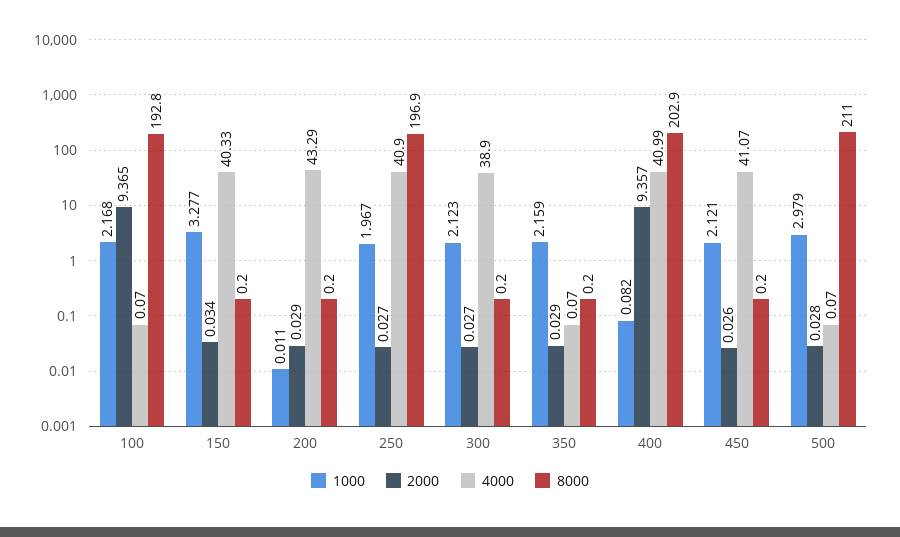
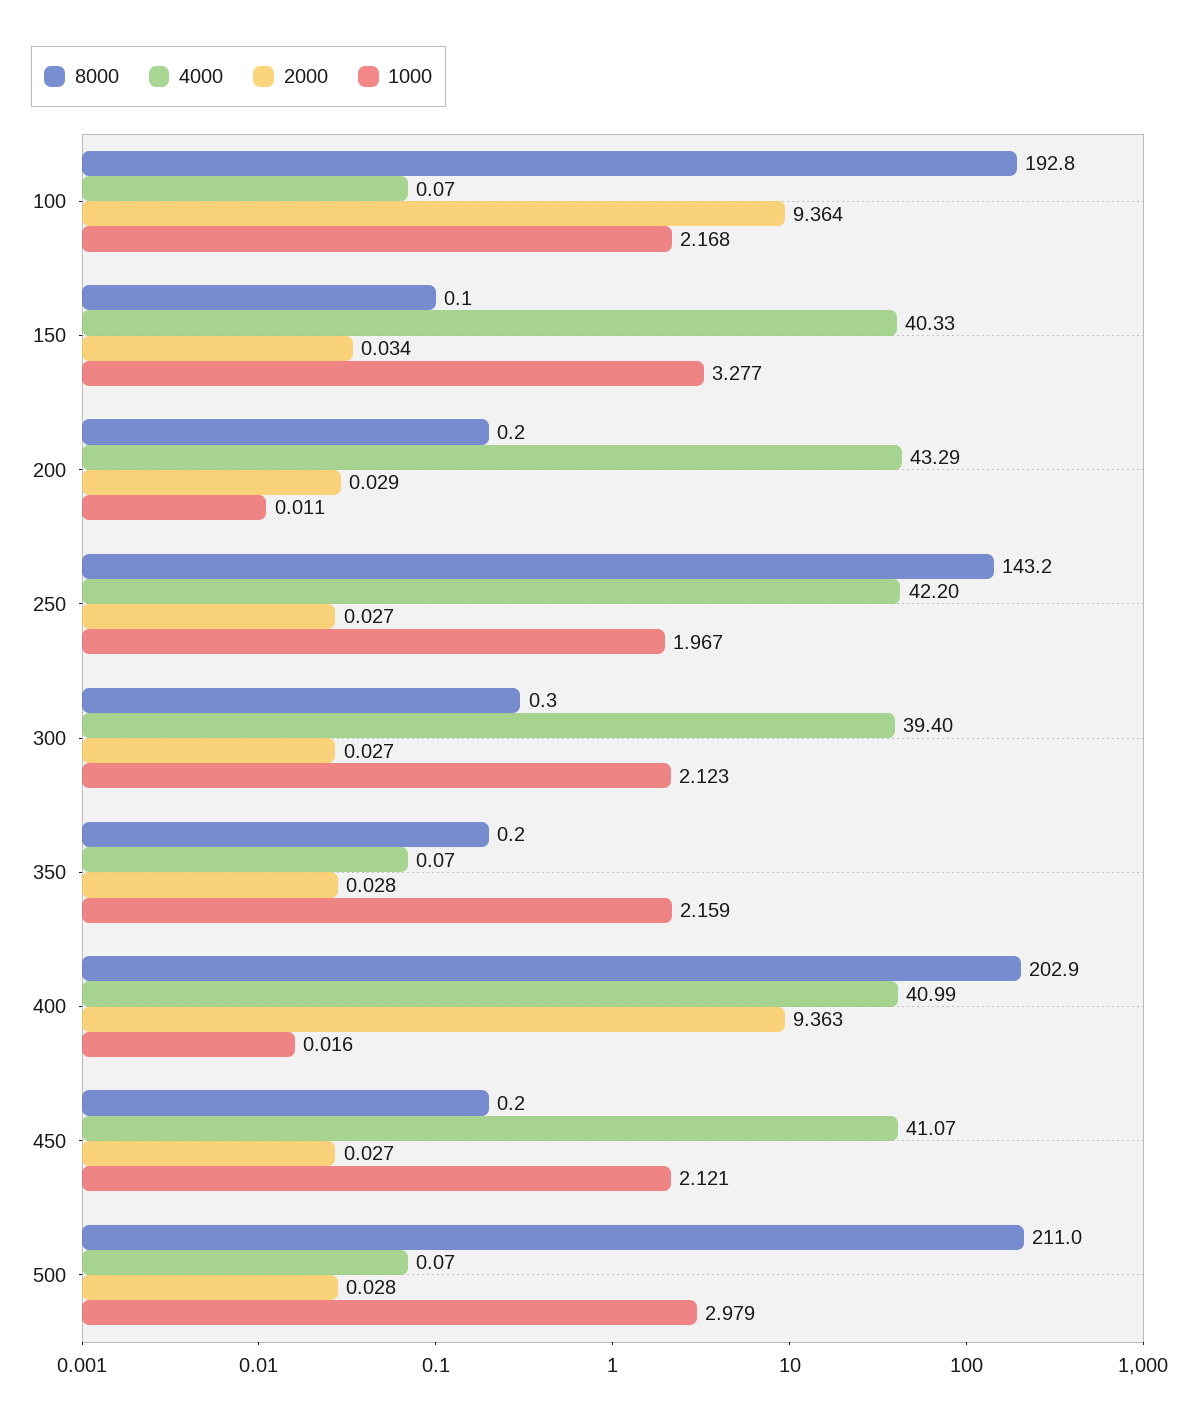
  {
    "1000": {
      "100": 2.168,
      "150": 3.277,
      "200": 0.011,
      "250": 1.967,
      "300": 2.123,
      "350": 2.159,
-     "400": 0.082,
+     "400": 0.016,
      "450": 2.121,
      "500": 2.979
    },
    "2000": {
-     "100": 9.365,
+     "100": 9.364,
      "150": 0.034,
      "200": 0.029,
      "250": 0.027,
      "300": 0.027,
-     "350": 0.029,
+     "350": 0.028,
-     "400": 9.357,
+     "400": 9.363,
-     "450": 0.026,
+     "450": 0.027,
      "500": 0.028
    },
    "4000": {
      "100": 0.07,
      "150": 40.33,
      "200": 43.29,
-     "250": 40.9,
+     "250": 42.2,
-     "300": 38.9,
+     "300": 39.4,
      "350": 0.07,
      "400": 40.99,
      "450": 41.07,
      "500": 0.07
    },
    "8000": {
      "100": 192.8,
-     "150": 0.2,
+     "150": 0.1,
      "200": 0.2,
-     "250": 196.9,
+     "250": 143.2,
-     "300": 0.2,
+     "300": 0.3,
      "350": 0.2,
      "400": 202.9,
      "450": 0.2,
      "500": 211
    }
  }

